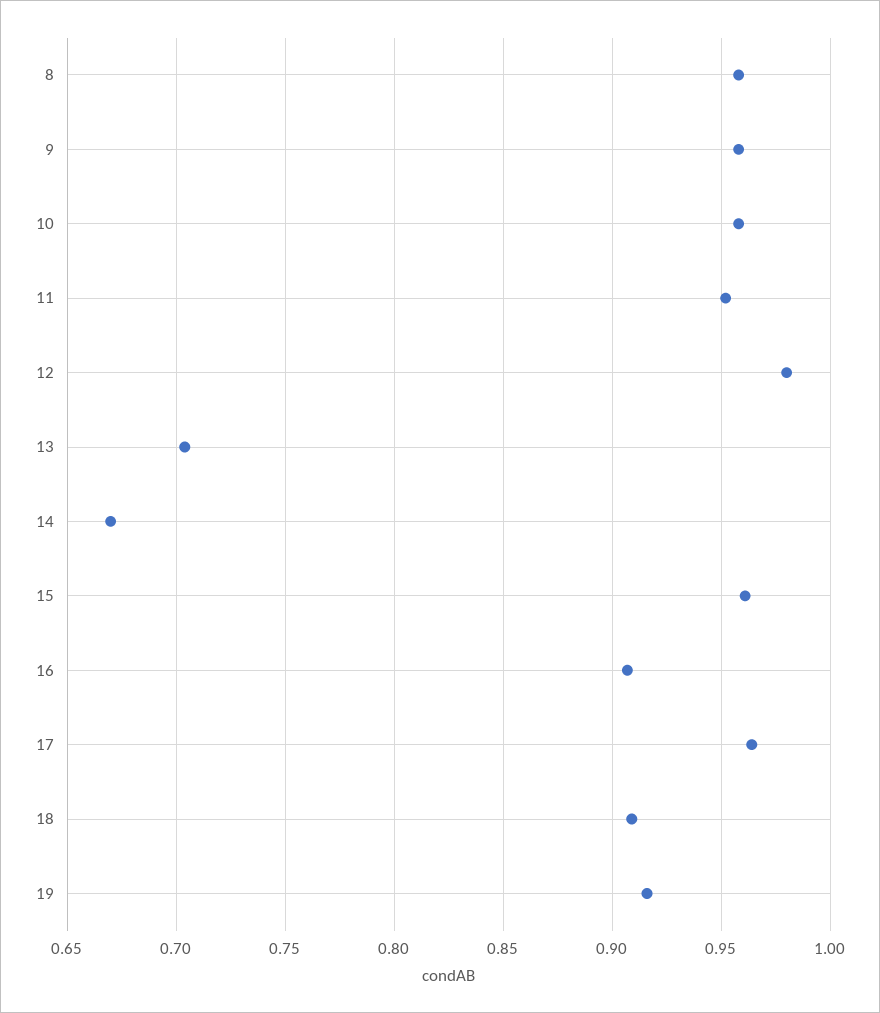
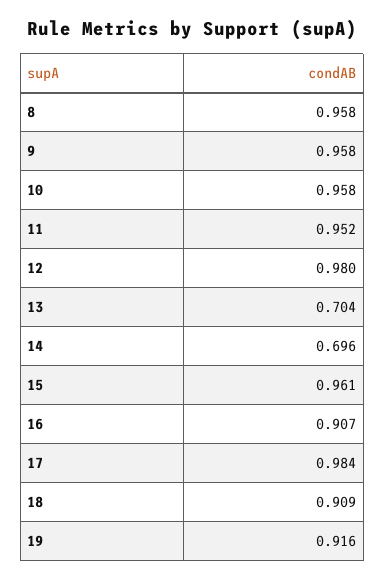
  {
    "8": 0.958,
    "9": 0.958,
    "10": 0.958,
    "11": 0.952,
    "12": 0.98,
    "13": 0.704,
-   "14": 0.67,
+   "14": 0.696,
    "15": 0.961,
    "16": 0.907,
-   "17": 0.965,
+   "17": 0.984,
    "18": 0.909,
    "19": 0.916
  }

